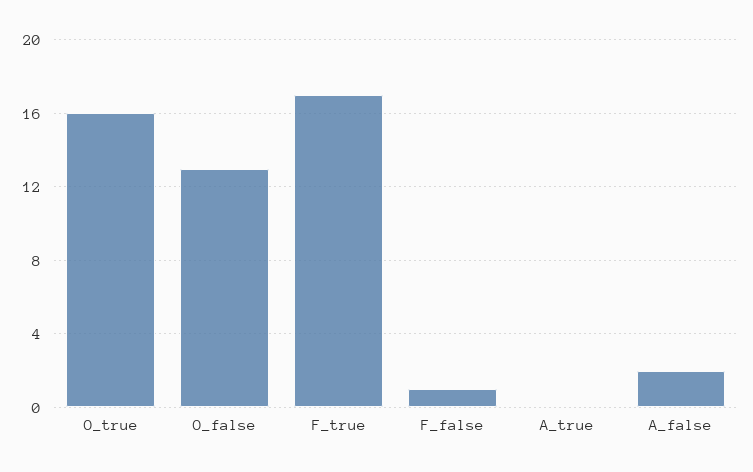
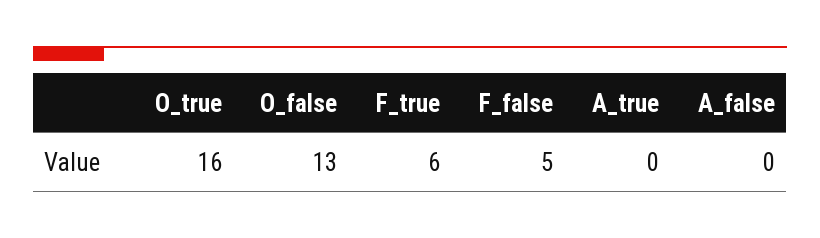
  {
    "O_true": 16,
    "O_false": 13,
-   "F_true": 17,
+   "F_true": 6,
-   "F_false": 1,
+   "F_false": 5,
    "A_true": 0,
-   "A_false": 2
+   "A_false": 0
  }

